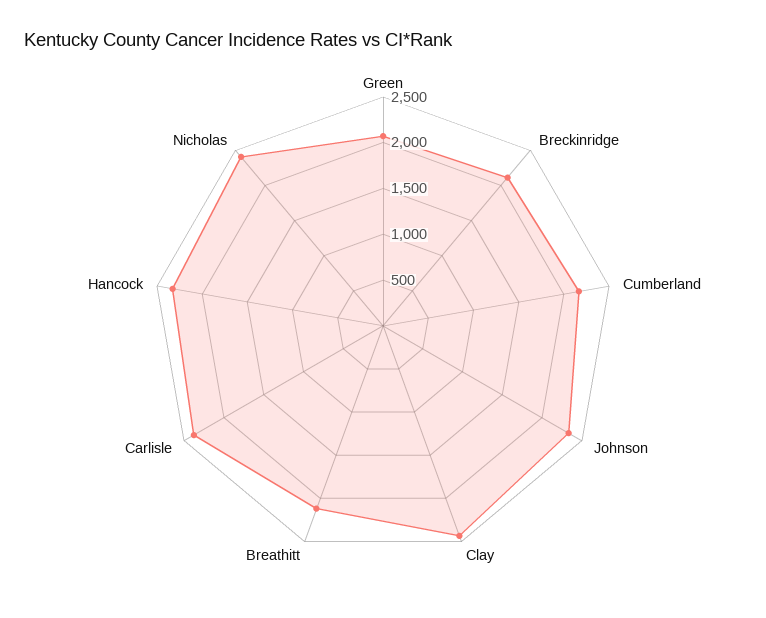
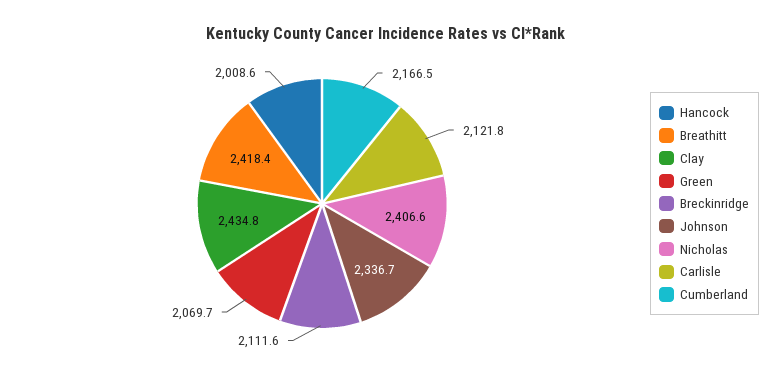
  {
    "Green": 2069.7,
    "Breckinridge": 2111.6,
    "Cumberland": 2166.5,
    "Johnson": 2336.7,
    "Clay": 2434.8,
-   "Breathitt": 2100,
+   "Breathitt": 2418.4,
-   "Carlisle": 2400,
+   "Carlisle": 2121.8,
-   "Hancock": 2300,
+   "Hancock": 2008.6,
    "Nicholas": 2406.6
  }

